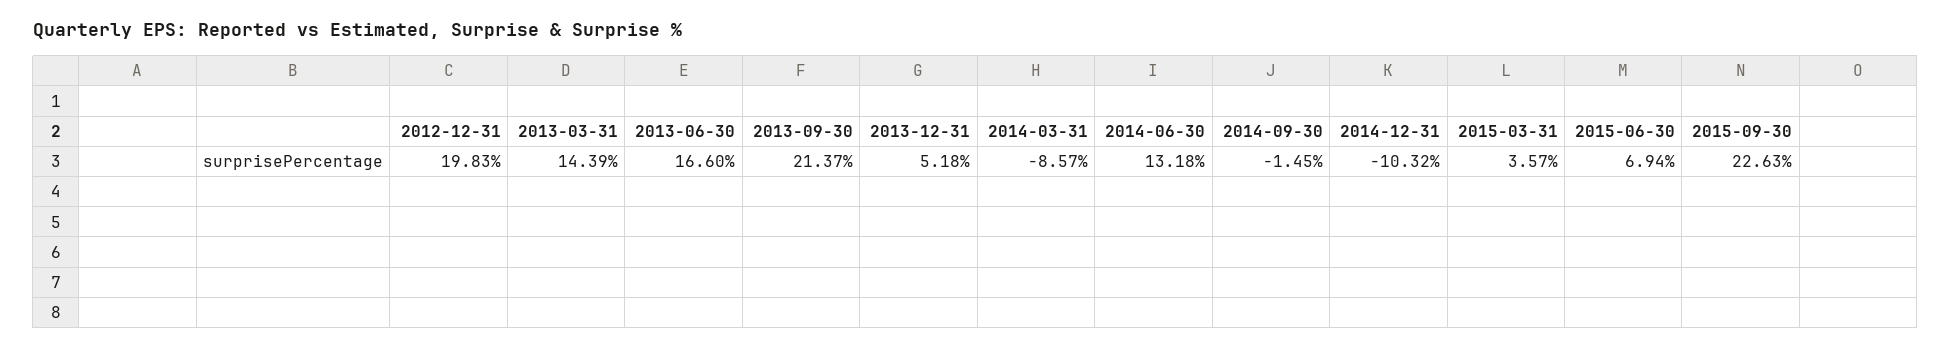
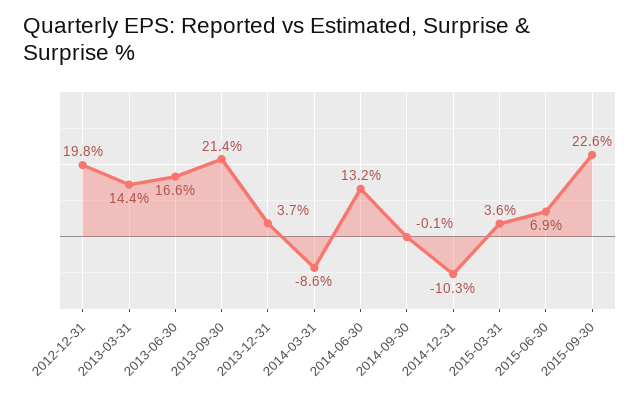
  {
    "2012-12-31": 19.83,
    "2013-03-31": 14.39,
    "2013-06-30": 16.6,
    "2013-09-30": 21.37,
-   "2013-12-31": 5.18,
+   "2013-12-31": 3.7,
    "2014-03-31": -8.57,
    "2014-06-30": 13.18,
-   "2014-09-30": -1.45,
+   "2014-09-30": -0.1,
    "2014-12-31": -10.32,
    "2015-03-31": 3.57,
    "2015-06-30": 6.94,
    "2015-09-30": 22.63
  }

